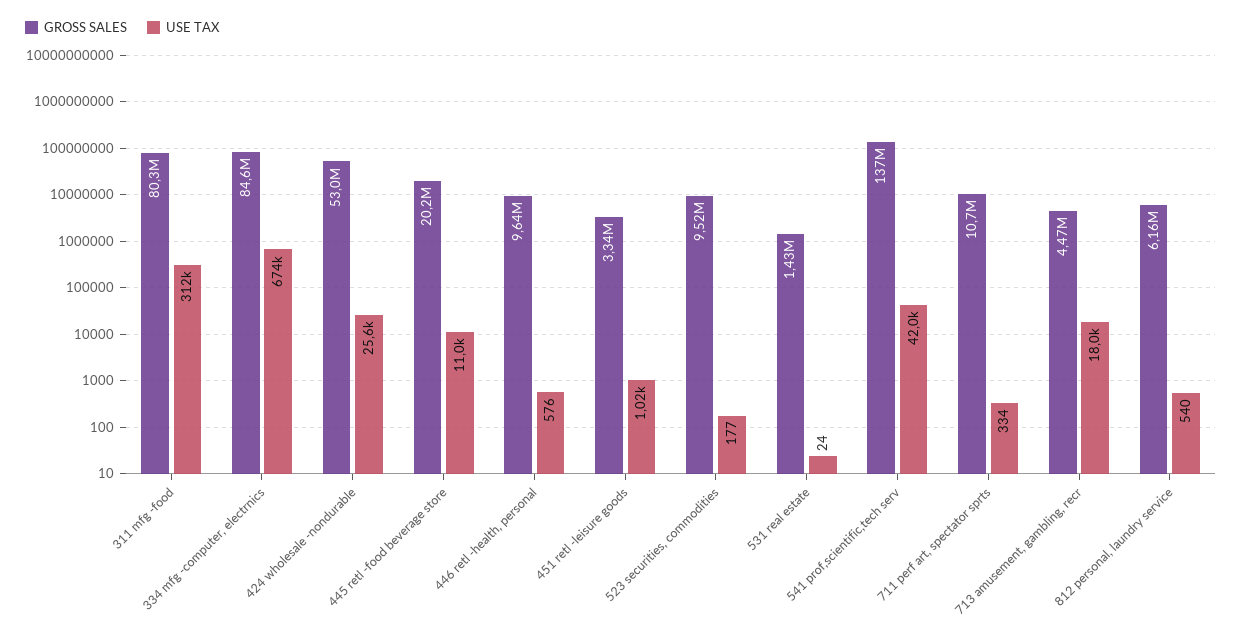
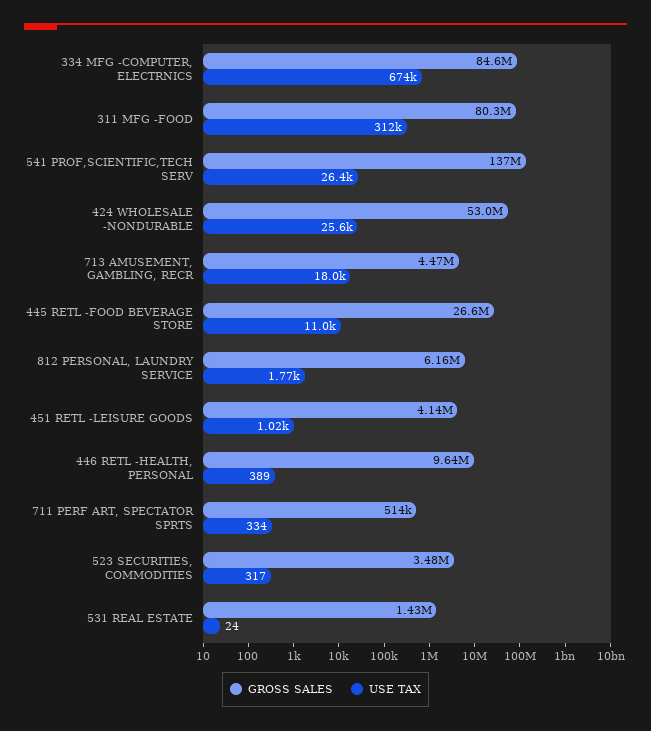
  {
    "GROSS SALES": {
      "311 mfg -food": 80300000,
      "334 mfg -computer, electrnics": 84600000,
      "424 wholesale -nondurable": 53000000,
-     "445 retl -food beverage store": 20200000,
+     "445 retl -food beverage store": 26600000,
      "446 retl -health, personal": 9640000,
-     "451 retl -leisure goods": 3340000,
+     "451 retl -leisure goods": 4140000,
-     "523 securities, commodities": 9520000,
+     "523 securities, commodities": 3480000,
      "531 real estate": 1430000,
      "541 prof,scientific,tech serv": 137000000,
-     "711 perf art, spectator sprts": 10700000,
+     "711 perf art, spectator sprts": 514000,
      "713 amusement, gambling, recr": 4470000,
      "812 personal, laundry service": 6160000
    },
    "USE TAX": {
      "311 mfg -food": 312000,
      "334 mfg -computer, electrnics": 674000,
      "424 wholesale -nondurable": 25600,
      "445 retl -food beverage store": 11000,
-     "446 retl -health, personal": 576,
+     "446 retl -health, personal": 389,
      "451 retl -leisure goods": 1020,
-     "523 securities, commodities": 177,
+     "523 securities, commodities": 317,
      "531 real estate": 24,
-     "541 prof,scientific,tech serv": 42000,
+     "541 prof,scientific,tech serv": 26400,
      "711 perf art, spectator sprts": 334,
      "713 amusement, gambling, recr": 18000,
-     "812 personal, laundry service": 540
+     "812 personal, laundry service": 1770
    }
  }

